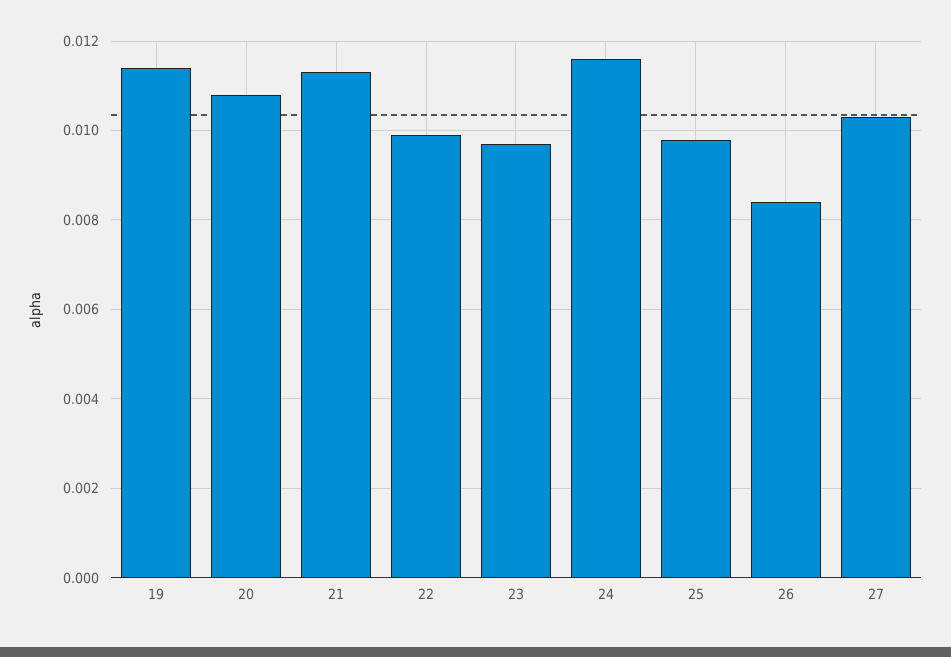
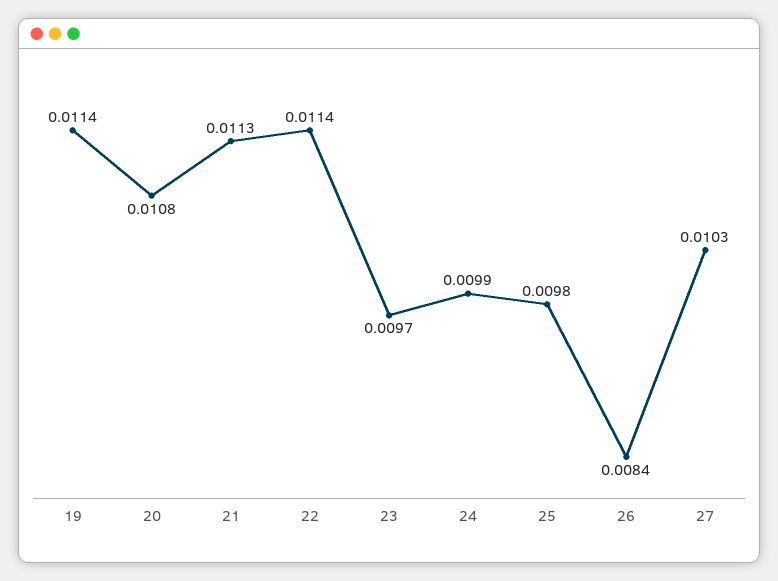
  {
    "19": 0.0114,
    "20": 0.0108,
    "21": 0.0113,
-   "22": 0.01,
+   "22": 0.0114,
    "23": 0.0097,
-   "24": 0.0115,
+   "24": 0.0099,
    "25": 0.0098,
    "26": 0.0084,
    "27": 0.0103
  }

